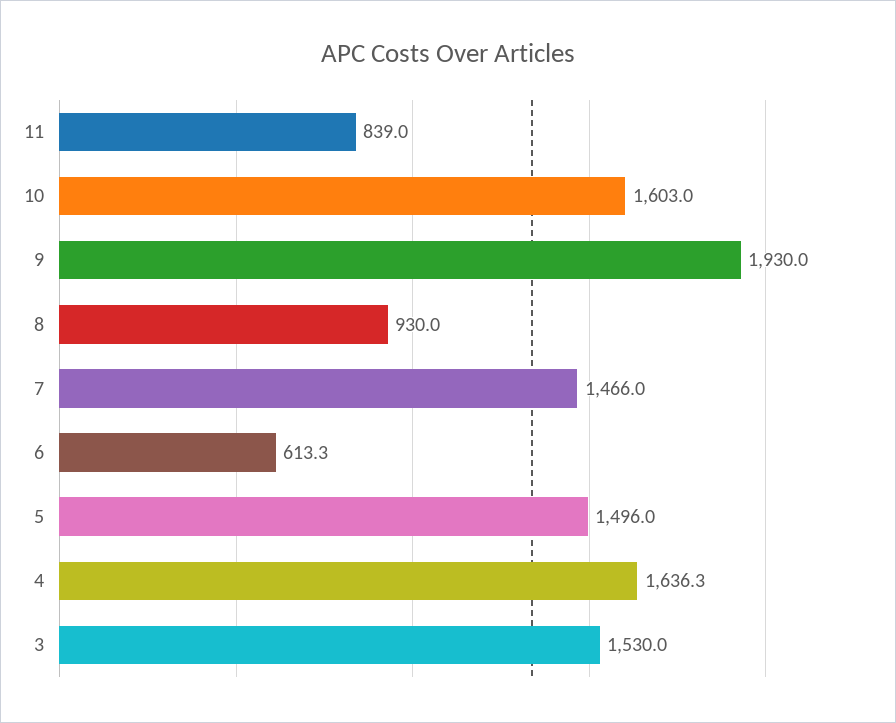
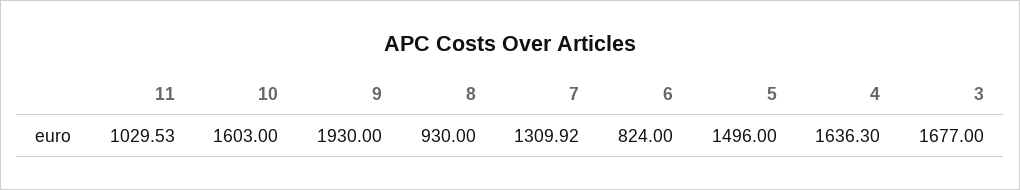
  {
-   "11": 839,
+   "11": 1029.53,
    "10": 1603,
    "9": 1930,
    "8": 930,
-   "7": 1466,
+   "7": 1309.92,
-   "6": 613.3,
+   "6": 824,
    "5": 1496,
    "4": 1636.3,
-   "3": 1530
+   "3": 1677
  }

